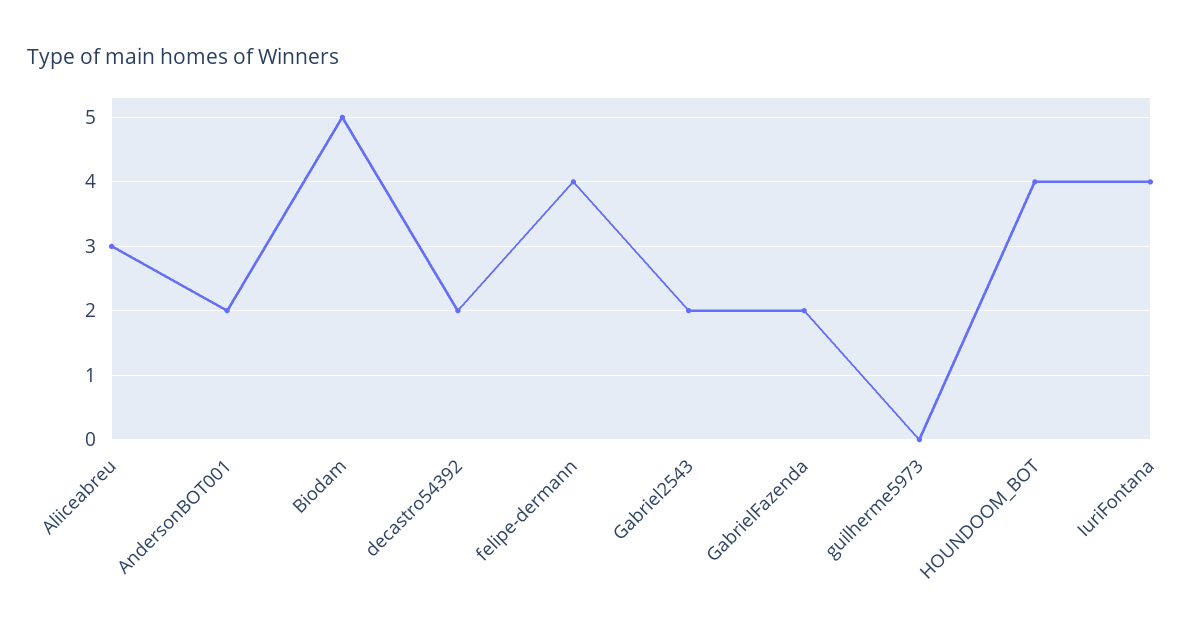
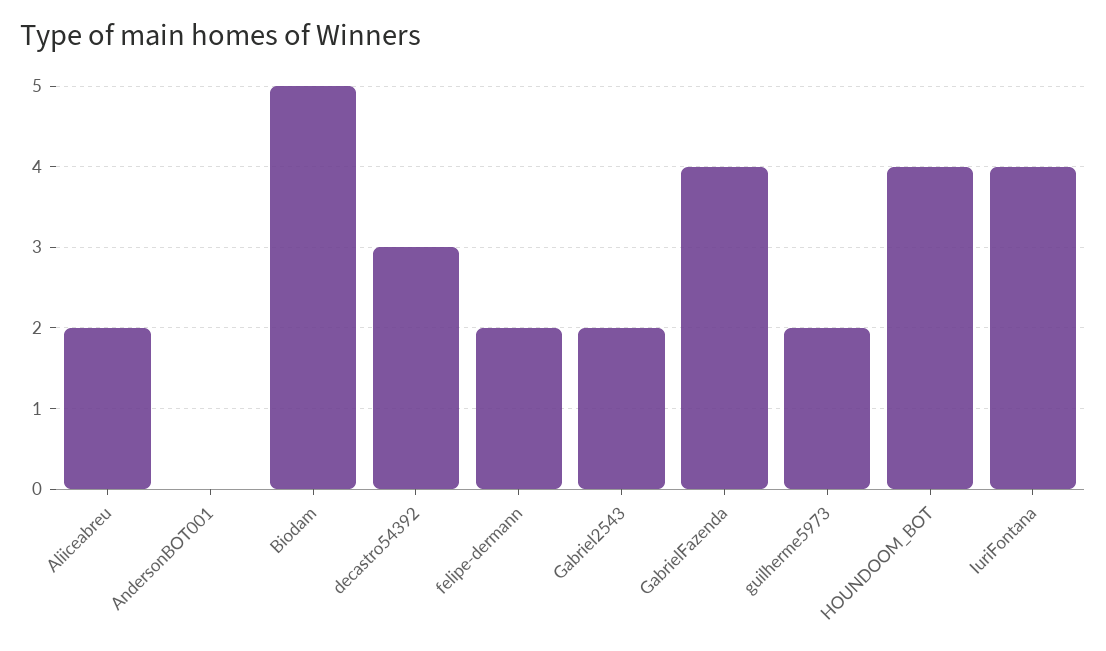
  {
-   "Aliiceabreu": 3,
+   "Aliiceabreu": 2,
-   "AndersonBOT001": 2,
+   "AndersonBOT001": 0,
    "Biodam": 5,
-   "decastro54392": 2,
+   "decastro54392": 3,
-   "felipe-dermann": 4,
+   "felipe-dermann": 2,
    "Gabriel2543": 2,
-   "GabrielFazenda": 2,
+   "GabrielFazenda": 4,
-   "guilherme5973": 0,
+   "guilherme5973": 2,
    "HOUNDOOM_BOT": 4,
    "IuriFontana": 4
  }

